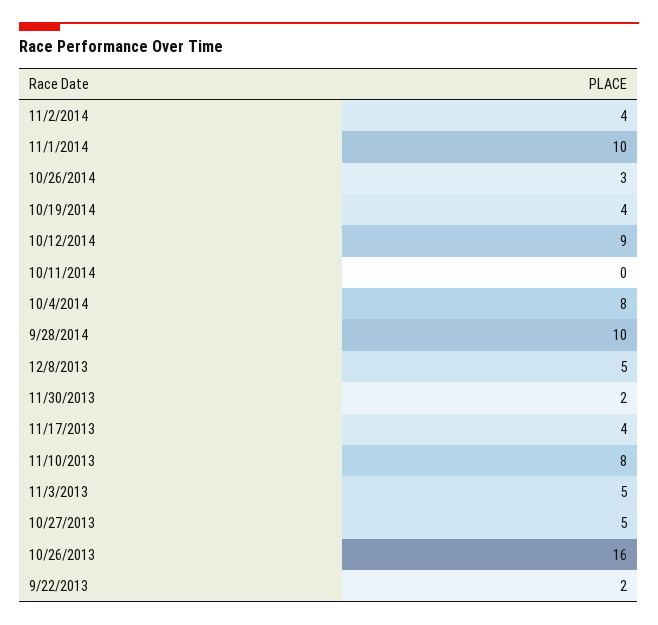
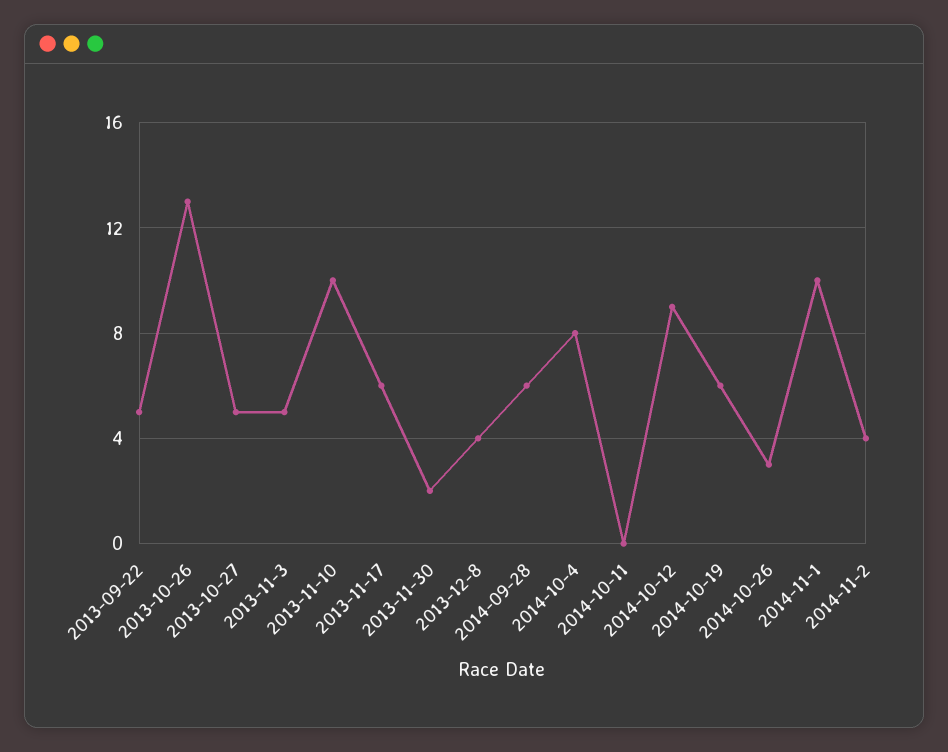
  {
    "11/2/2014": 4,
    "11/1/2014": 10,
    "10/26/2014": 3,
-   "10/19/2014": 4,
+   "10/19/2014": 6,
    "10/12/2014": 9,
    "10/11/2014": 0,
    "10/4/2014": 8,
-   "9/28/2014": 10,
+   "9/28/2014": 6,
-   "12/8/2013": 5,
+   "12/8/2013": 4,
    "11/30/2013": 2,
-   "11/17/2013": 4,
+   "11/17/2013": 6,
-   "11/10/2013": 8,
+   "11/10/2013": 10,
    "11/3/2013": 5,
    "10/27/2013": 5,
-   "10/26/2013": 16,
+   "10/26/2013": 13,
-   "9/22/2013": 2
+   "9/22/2013": 5
  }

